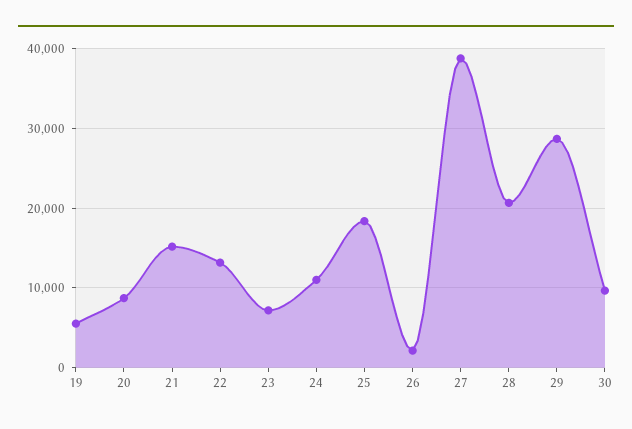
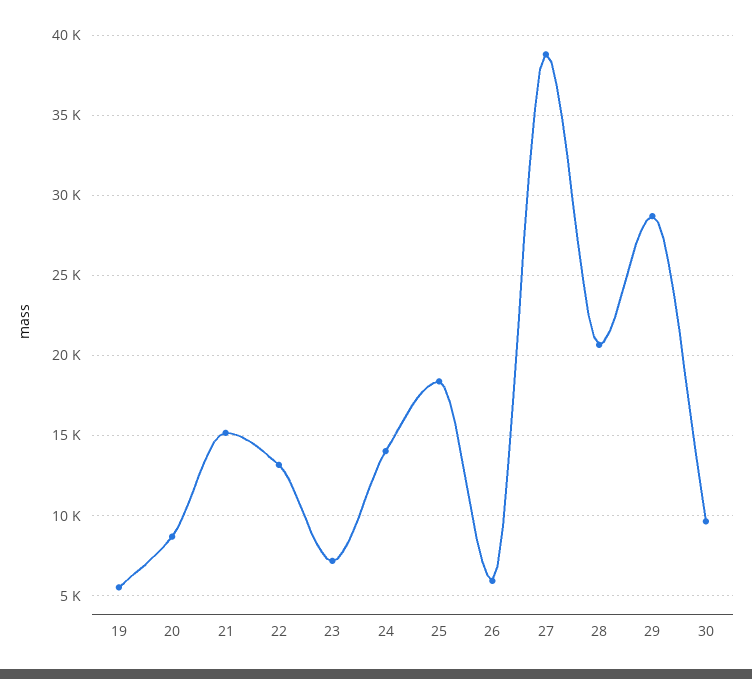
  {
    "19": 5500,
    "20": 8500,
    "21": 15000,
    "22": 13000,
    "23": 7000,
-   "24": 11000,
+   "24": 14000,
    "25": 18500,
-   "26": 2000,
+   "26": 6000,
    "27": 39000,
    "28": 20500,
    "29": 28500,
    "30": 9500
  }

